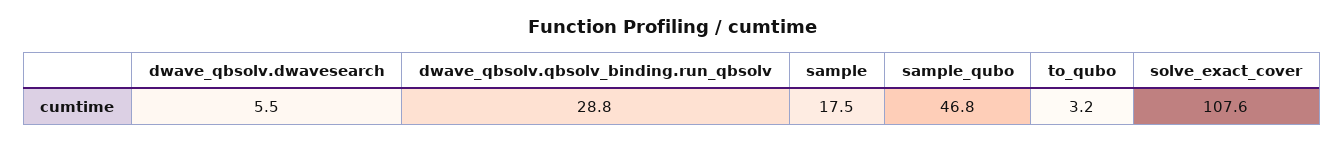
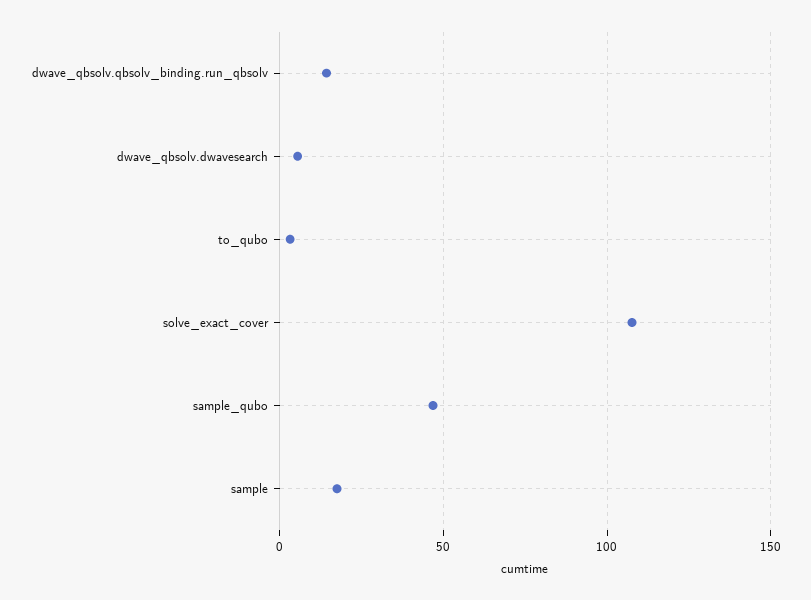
  {
    "dwave_qbsolv.dwavesearch": 5.5,
-   "dwave_qbsolv.qbsolv_binding.run_qbsolv": 28.8,
+   "dwave_qbsolv.qbsolv_binding.run_qbsolv": 15,
    "sample": 17.5,
    "sample_qubo": 46.8,
    "to_qubo": 3.2,
    "solve_exact_cover": 107.6
  }

